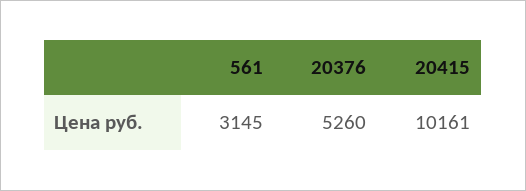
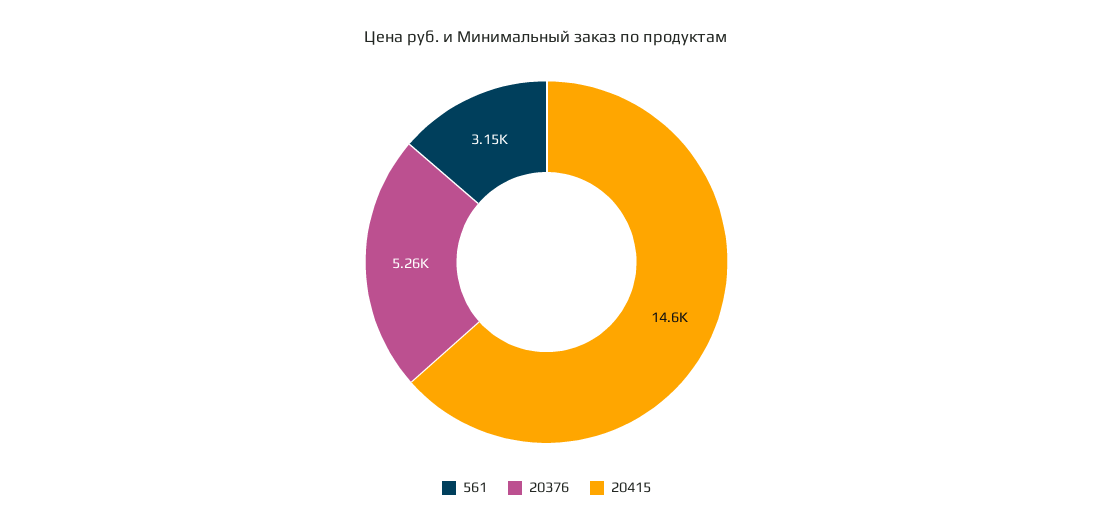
  {
    "561": 3145,
    "20376": 5260,
-   "20415": 10161
+   "20415": 14600
  }

